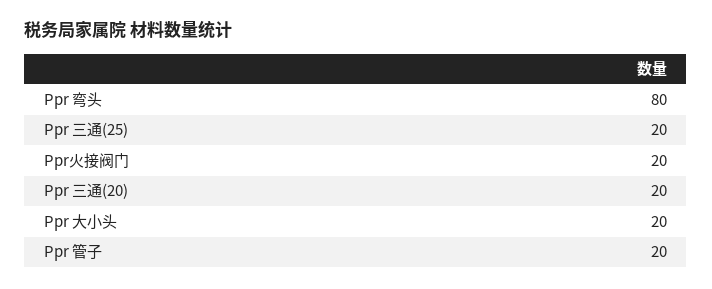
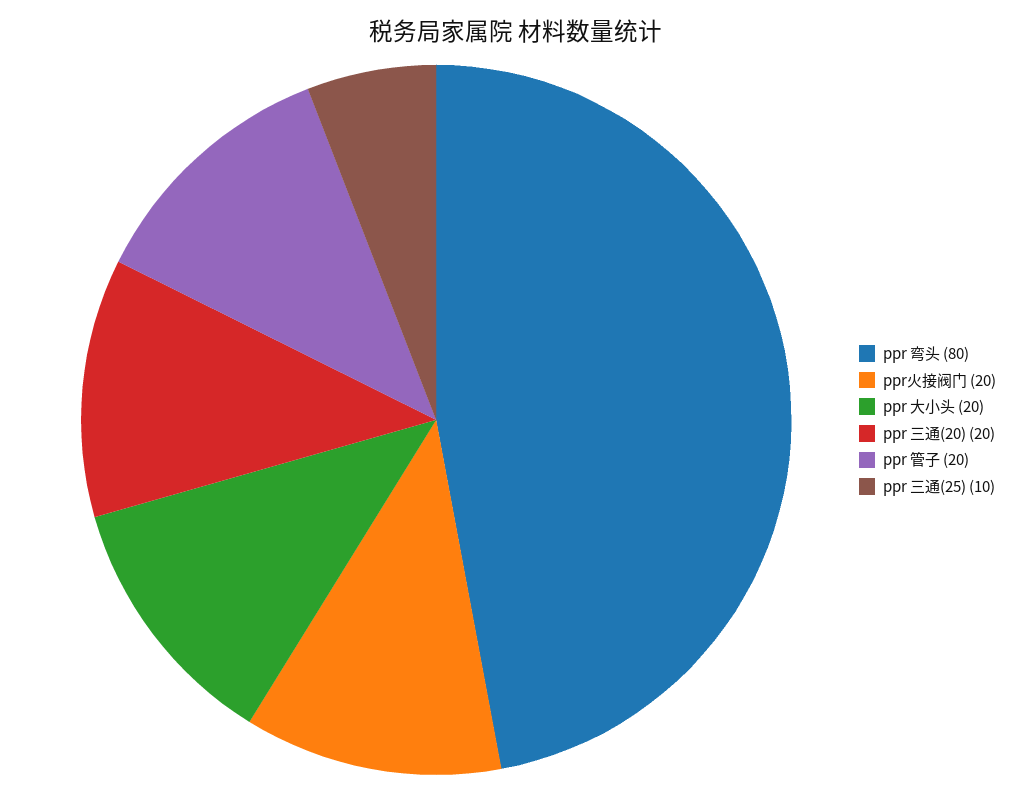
  {
    "Ppr 弯头": 80,
-   "Ppr 三通(25)": 20,
+   "Ppr 三通(25)": 10,
    "Ppr火接阀门": 20,
    "Ppr 三通(20)": 20,
    "Ppr 大小头": 20,
    "Ppr 管子": 20
  }

